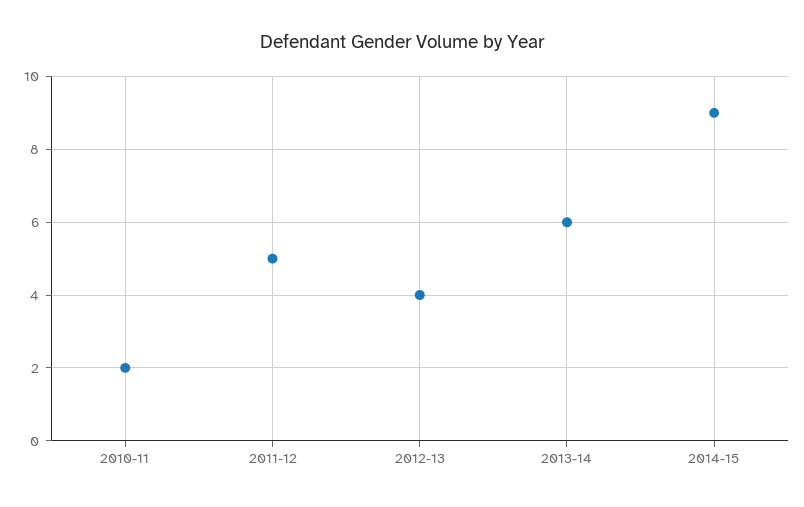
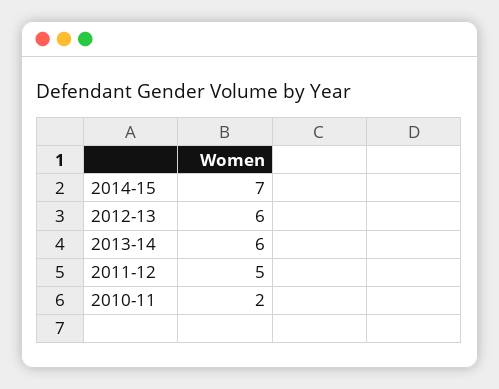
  {
    "2010-11": 2,
    "2011-12": 5,
-   "2012-13": 4,
+   "2012-13": 6,
    "2013-14": 6,
-   "2014-15": 9
+   "2014-15": 7
  }

